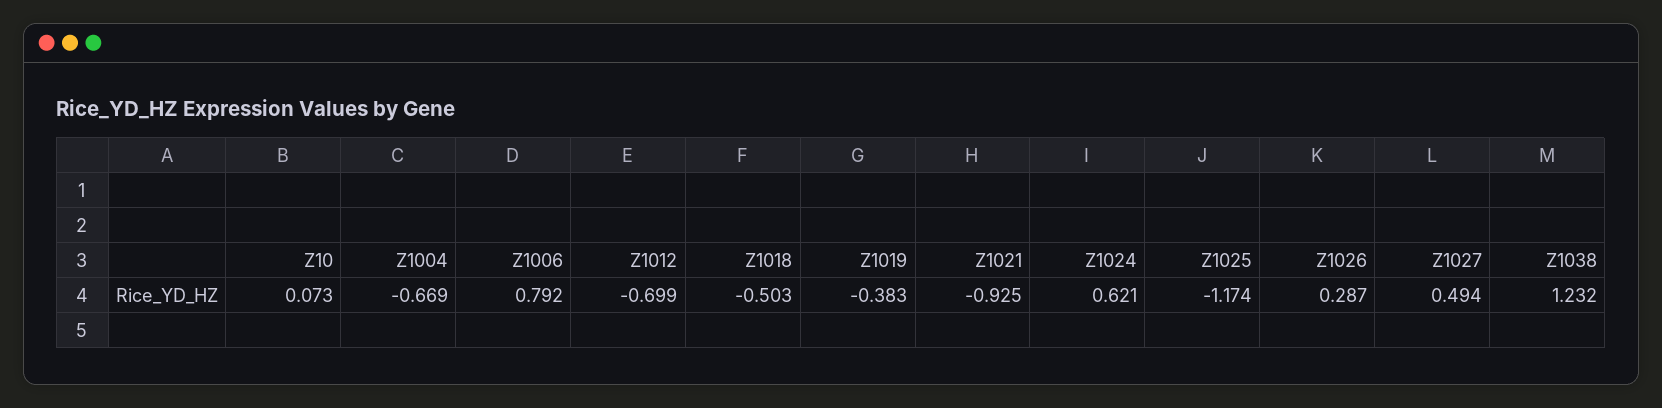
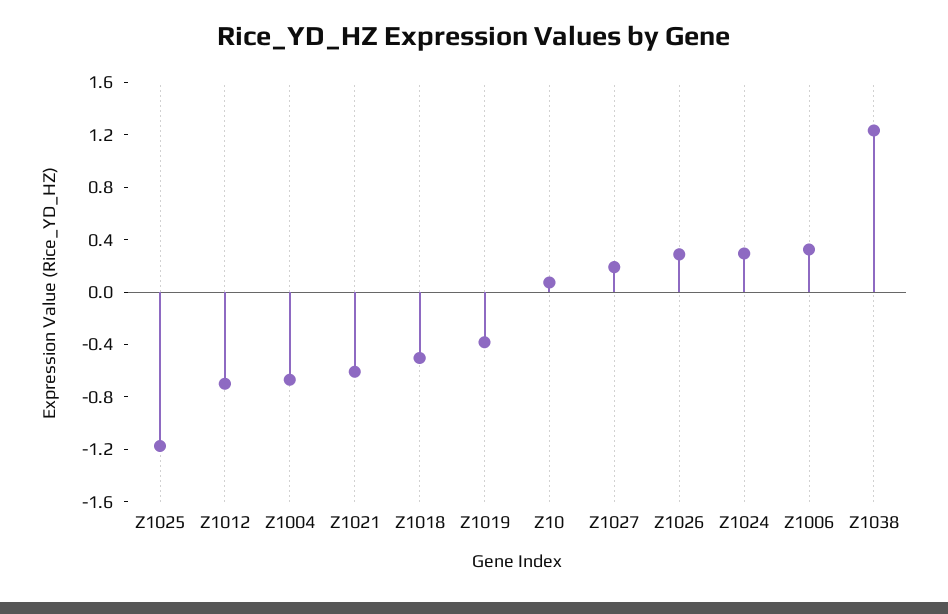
  {
    "Z10": 0.073,
    "Z1004": -0.669,
-   "Z1006": 0.792,
+   "Z1006": 0.3,
    "Z1012": -0.699,
    "Z1018": -0.503,
    "Z1019": -0.383,
-   "Z1021": -0.925,
+   "Z1021": -0.6,
-   "Z1024": 0.621,
+   "Z1024": 0.3,
    "Z1025": -1.174,
    "Z1026": 0.287,
-   "Z1027": 0.494,
+   "Z1027": 0.2,
    "Z1038": 1.232
  }

